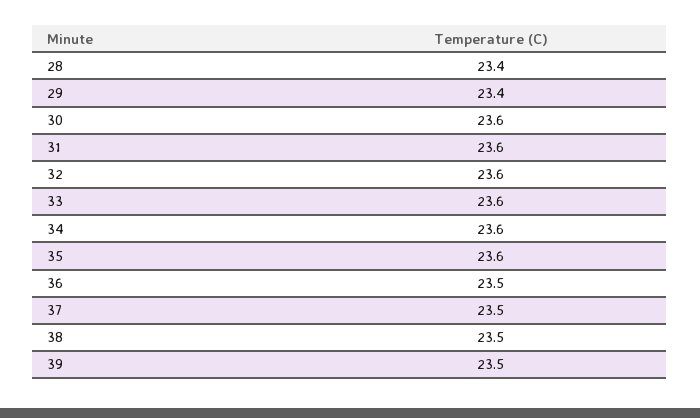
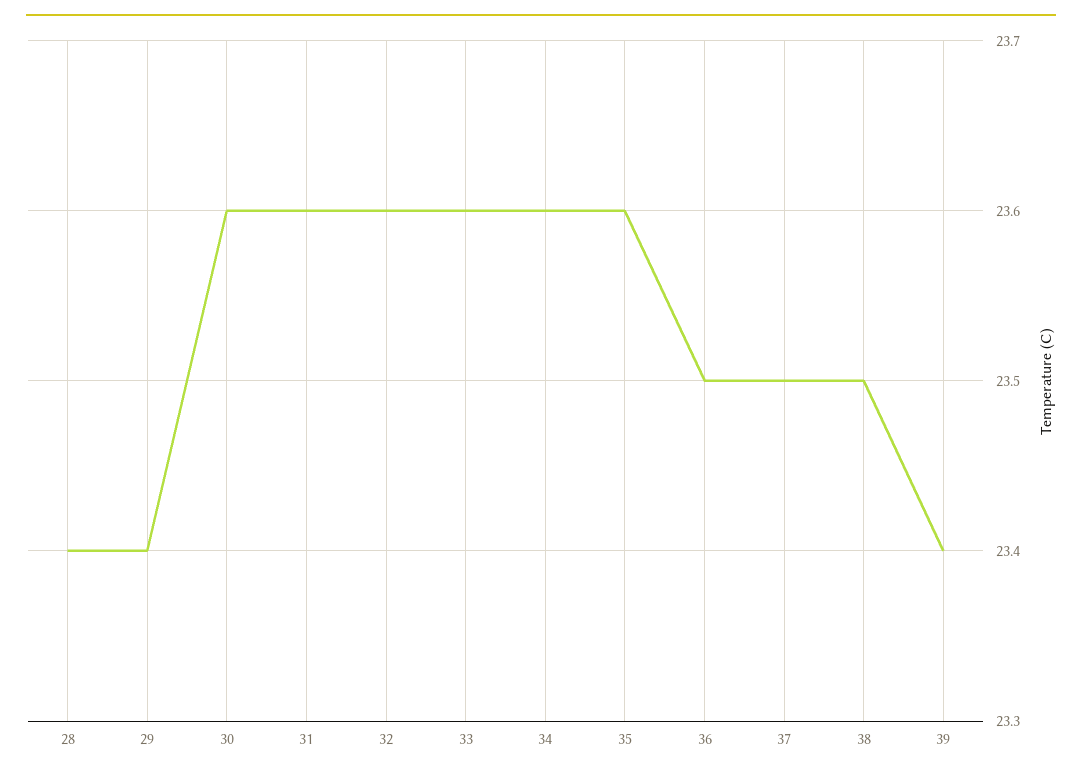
  {
    "28": 23.4,
    "29": 23.4,
    "30": 23.6,
    "31": 23.6,
    "32": 23.6,
    "33": 23.6,
    "34": 23.6,
    "35": 23.6,
    "36": 23.5,
    "37": 23.5,
    "38": 23.5,
-   "39": 23.5
+   "39": 23.4
  }

